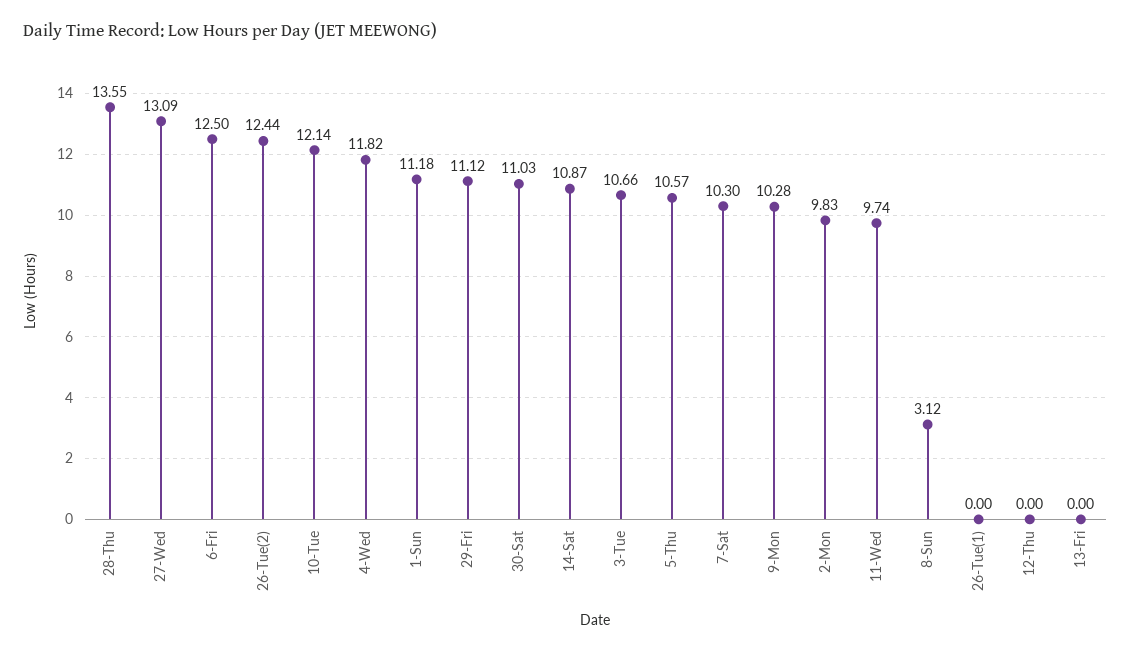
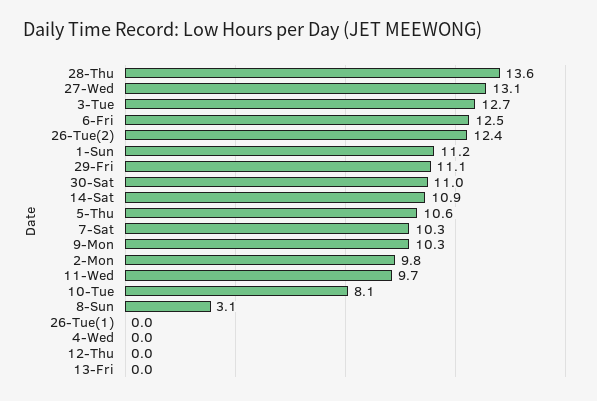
  {
    "28-Thu": 13.55,
    "27-Wed": 13.09,
    "6-Fri": 12.5,
    "26-Tue(2)": 12.44,
-   "10-Tue": 12.14,
+   "10-Tue": 8.1,
-   "4-Wed": 11.82,
+   "4-Wed": 0,
    "1-Sun": 11.18,
    "29-Fri": 11.12,
    "30-Sat": 11.03,
    "14-Sat": 10.87,
-   "3-Tue": 10.66,
+   "3-Tue": 12.7,
    "5-Thu": 10.57,
    "7-Sat": 10.3,
    "9-Mon": 10.28,
    "2-Mon": 9.83,
    "11-Wed": 9.74,
    "8-Sun": 3.12,
    "26-Tue(1)": 0,
    "12-Thu": 0,
    "13-Fri": 0
  }

